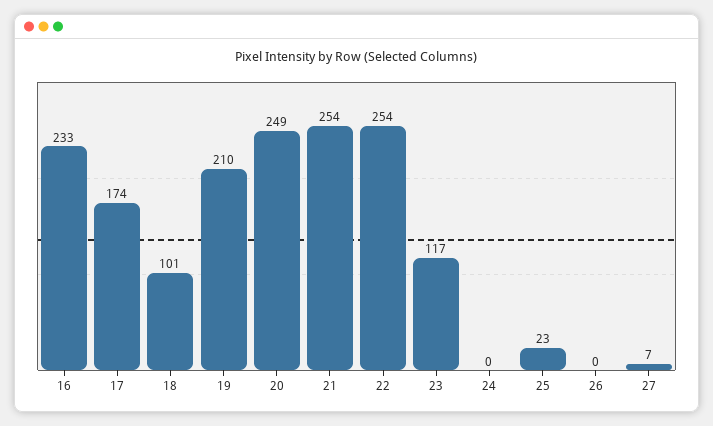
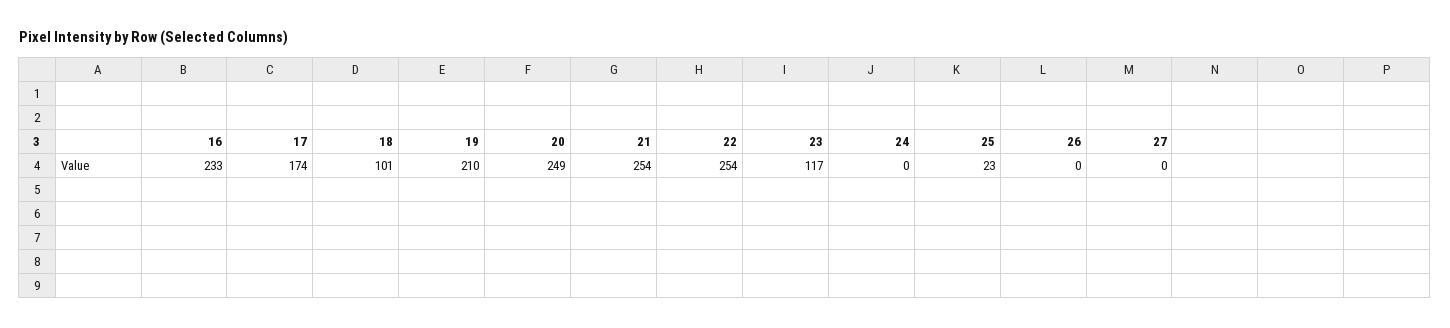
  {
    "16": 233,
    "17": 174,
    "18": 101,
    "19": 210,
    "20": 249,
    "21": 254,
    "22": 254,
    "23": 117,
    "24": 0,
    "25": 23,
    "26": 0,
-   "27": 7
+   "27": 0
  }

